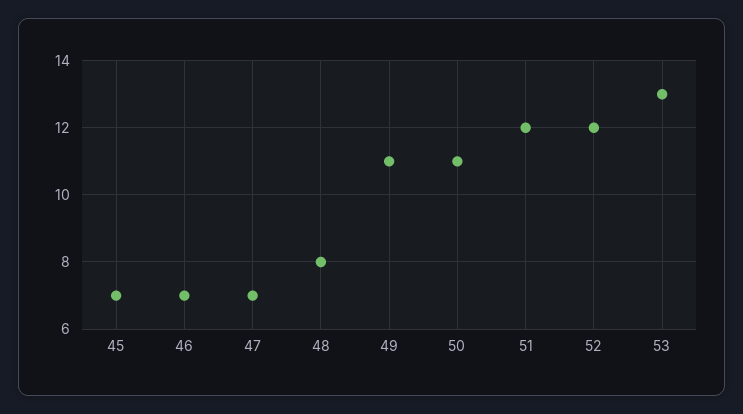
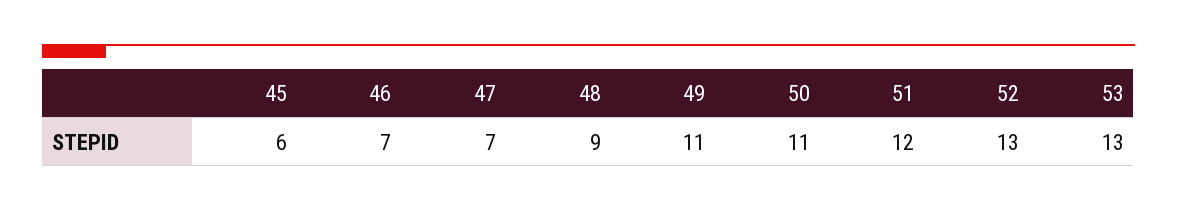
  {
-   "45": 7,
+   "45": 6,
    "46": 7,
    "47": 7,
-   "48": 8,
+   "48": 9,
    "49": 11,
    "50": 11,
    "51": 12,
-   "52": 12,
+   "52": 13,
    "53": 13
  }

